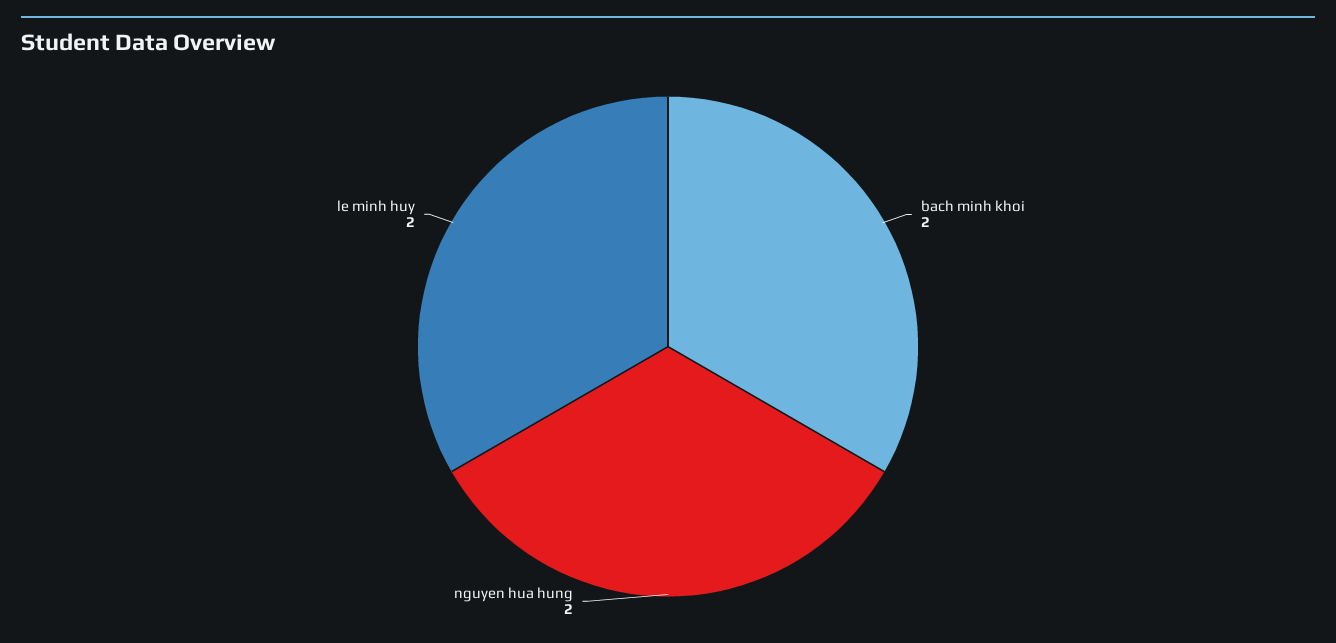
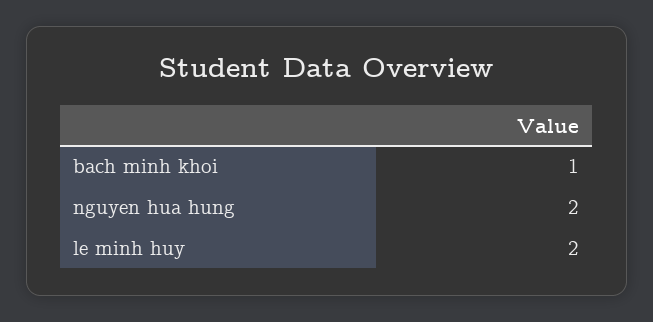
  {
-   "bach minh khoi": 2,
+   "bach minh khoi": 1,
    "nguyen hua hung": 2,
    "le minh huy": 2
  }

